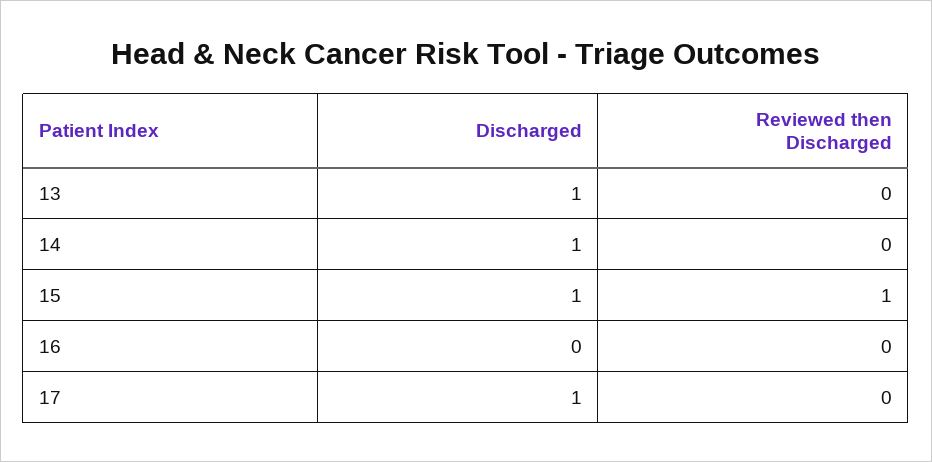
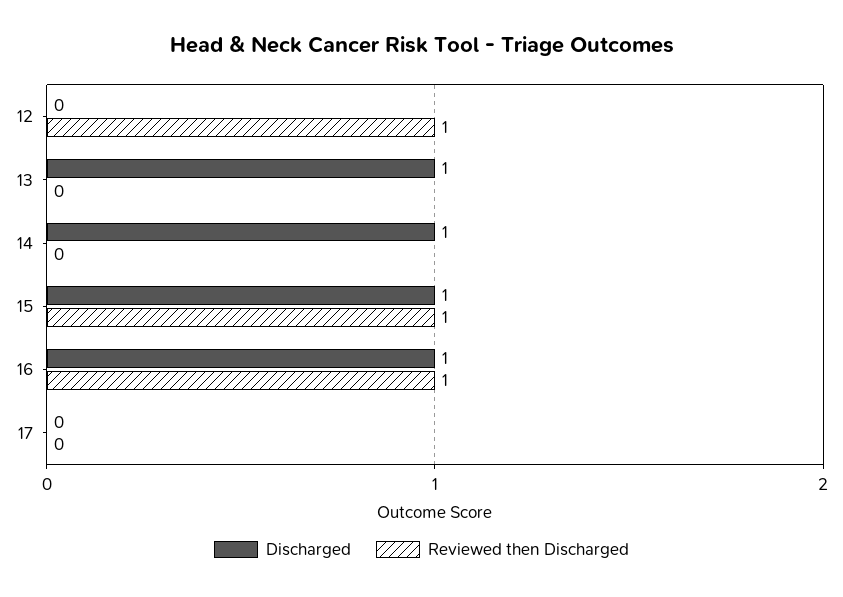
  {
    "Discharged": {
      "13": 1,
      "14": 1,
      "15": 1,
-     "16": 0,
+     "16": 1,
-     "17": 1
+     "17": 0,
+     "12": 0
    },
    "Reviewed then Discharged": {
      "13": 0,
      "14": 0,
      "15": 1,
-     "16": 0,
+     "16": 1,
-     "17": 0
+     "17": 0,
+     "12": 1
    }
  }

